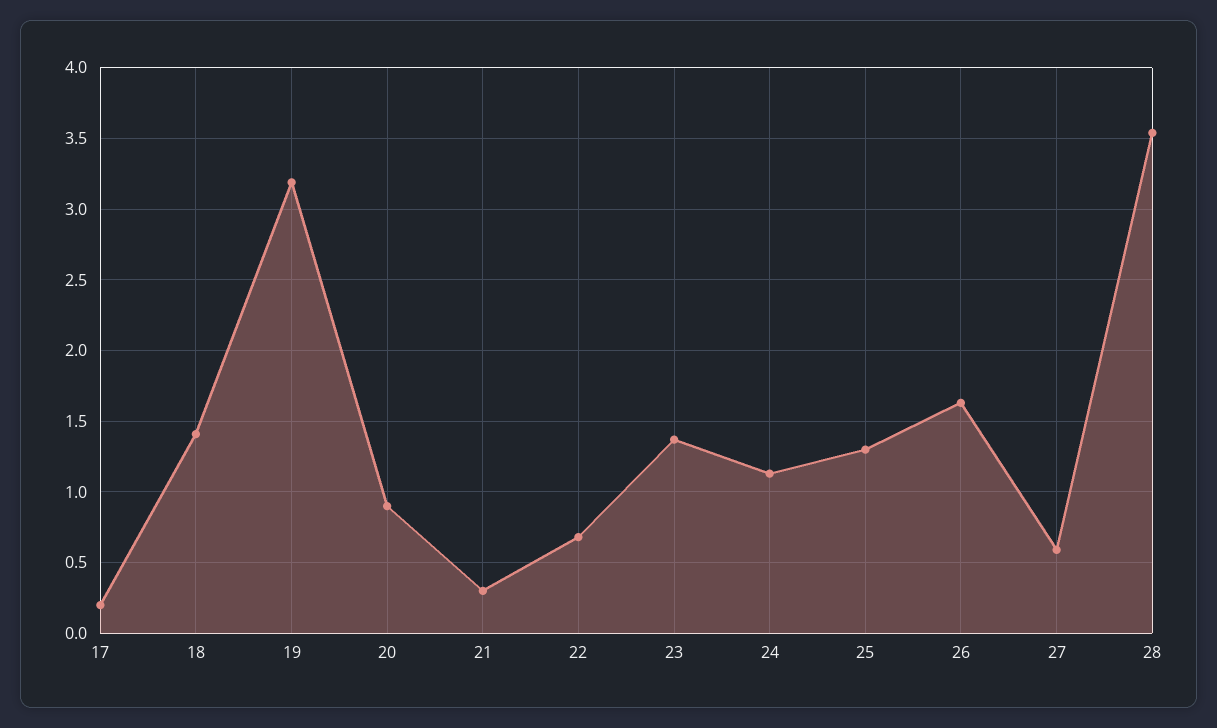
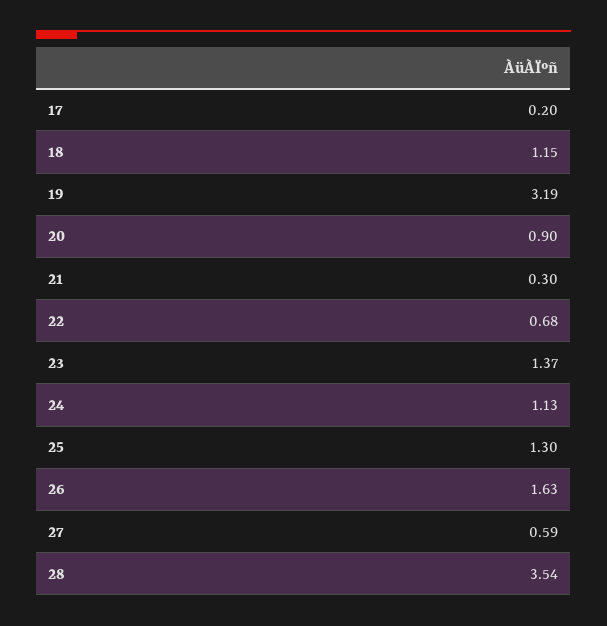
  {
    "17": 0.2,
-   "18": 1.4,
+   "18": 1.15,
    "19": 3.19,
    "20": 0.9,
    "21": 0.3,
    "22": 0.68,
    "23": 1.37,
    "24": 1.13,
    "25": 1.3,
    "26": 1.63,
    "27": 0.59,
    "28": 3.54
  }

